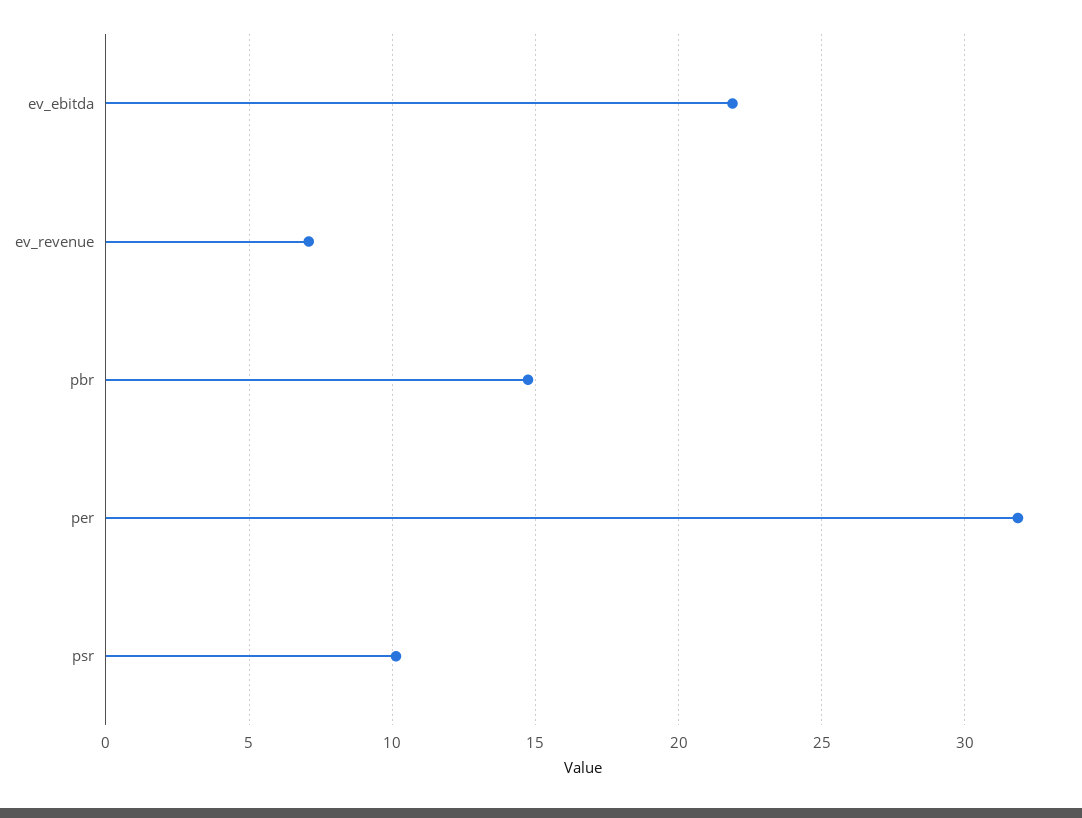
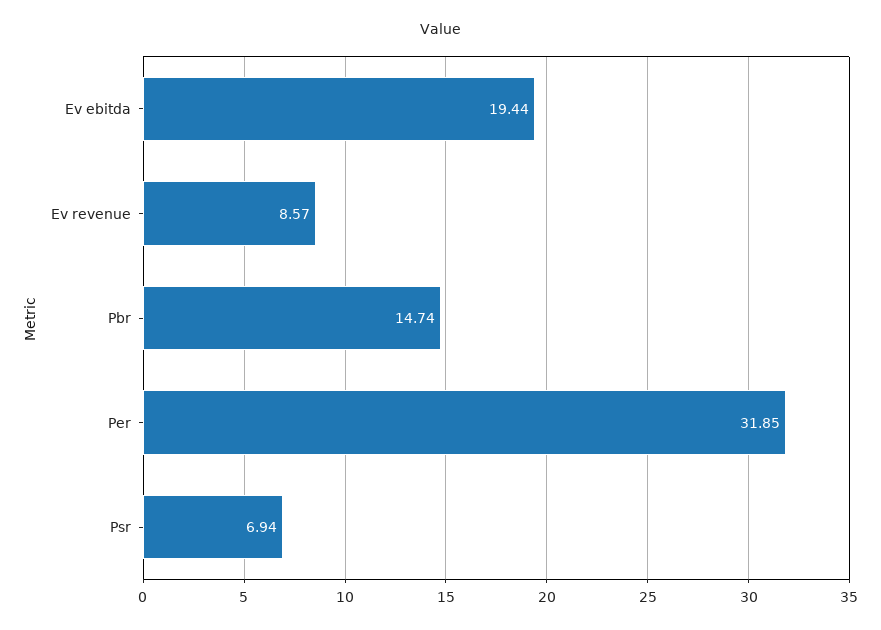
  {
-   "ev_ebitda": 22,
+   "ev_ebitda": 19.44,
-   "ev_revenue": 7,
+   "ev_revenue": 8.57,
    "pbr": 14.74,
    "per": 31.85,
-   "psr": 10
+   "psr": 6.94
  }

